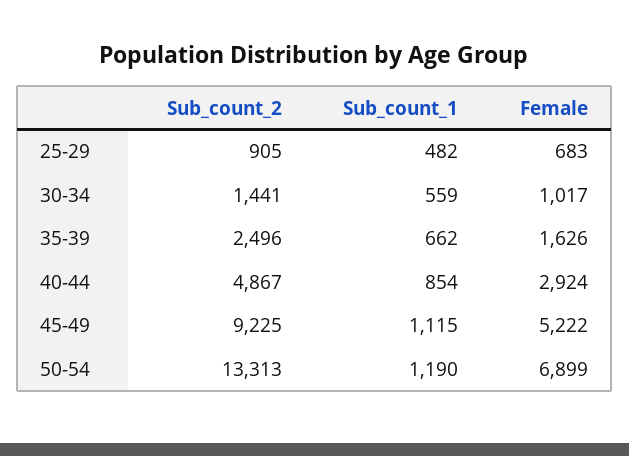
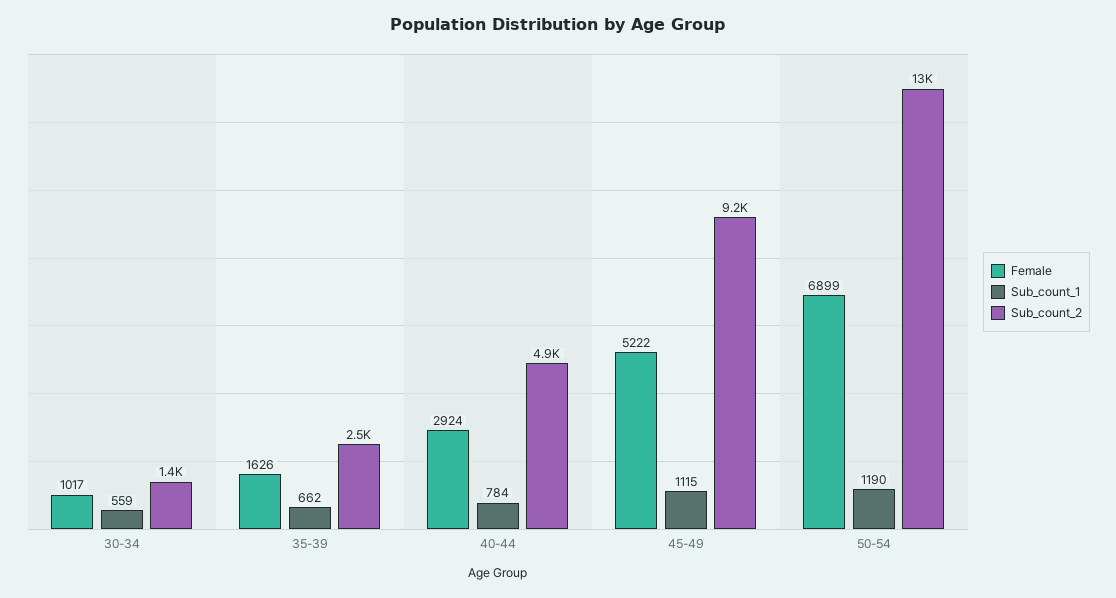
  {
    "Sub_count_2": {
-     "25-29": 905,
      "30-34": 1441,
      "35-39": 2496,
      "40-44": 4867,
      "45-49": 9225,
      "50-54": 13313
    },
    "Sub_count_1": {
-     "25-29": 482,
      "30-34": 559,
      "35-39": 662,
-     "40-44": 854,
+     "40-44": 784,
      "45-49": 1115,
      "50-54": 1190
    },
    "Female": {
-     "25-29": 683,
      "30-34": 1017,
      "35-39": 1626,
      "40-44": 2924,
      "45-49": 5222,
      "50-54": 6899
    }
  }

